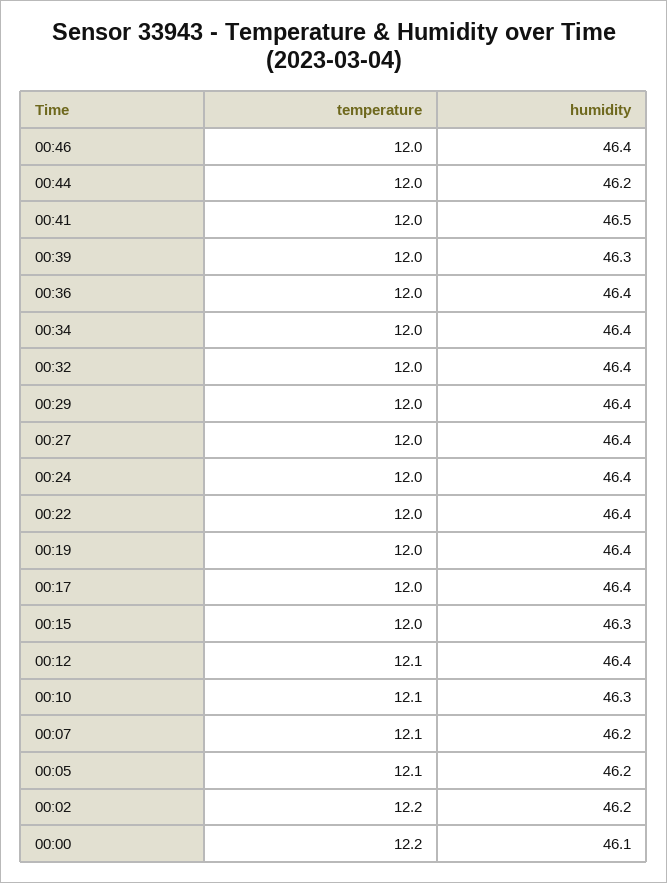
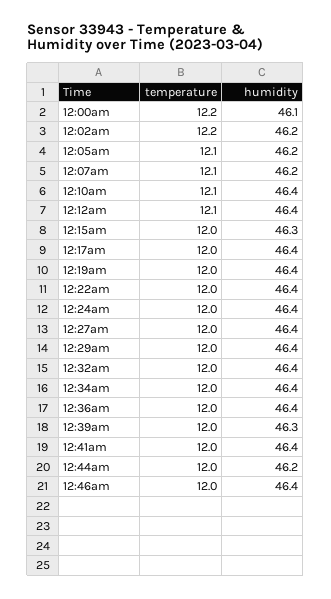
  {
    "temperature": {
      "00:46": 12,
      "00:44": 12,
      "00:41": 12,
      "00:39": 12,
      "00:36": 12,
      "00:34": 12,
      "00:32": 12,
      "00:29": 12,
      "00:27": 12,
      "00:24": 12,
      "00:22": 12,
      "00:19": 12,
      "00:17": 12,
      "00:15": 12,
      "00:12": 12.1,
      "00:10": 12.1,
      "00:07": 12.1,
      "00:05": 12.1,
      "00:02": 12.2,
      "00:00": 12.2
    },
    "humidity": {
      "00:46": 46.4,
      "00:44": 46.2,
-     "00:41": 46.5,
+     "00:41": 46.4,
      "00:39": 46.3,
      "00:36": 46.4,
      "00:34": 46.4,
      "00:32": 46.4,
      "00:29": 46.4,
      "00:27": 46.4,
      "00:24": 46.4,
      "00:22": 46.4,
      "00:19": 46.4,
      "00:17": 46.4,
      "00:15": 46.3,
      "00:12": 46.4,
-     "00:10": 46.3,
+     "00:10": 46.4,
      "00:07": 46.2,
      "00:05": 46.2,
      "00:02": 46.2,
      "00:00": 46.1
    }
  }

